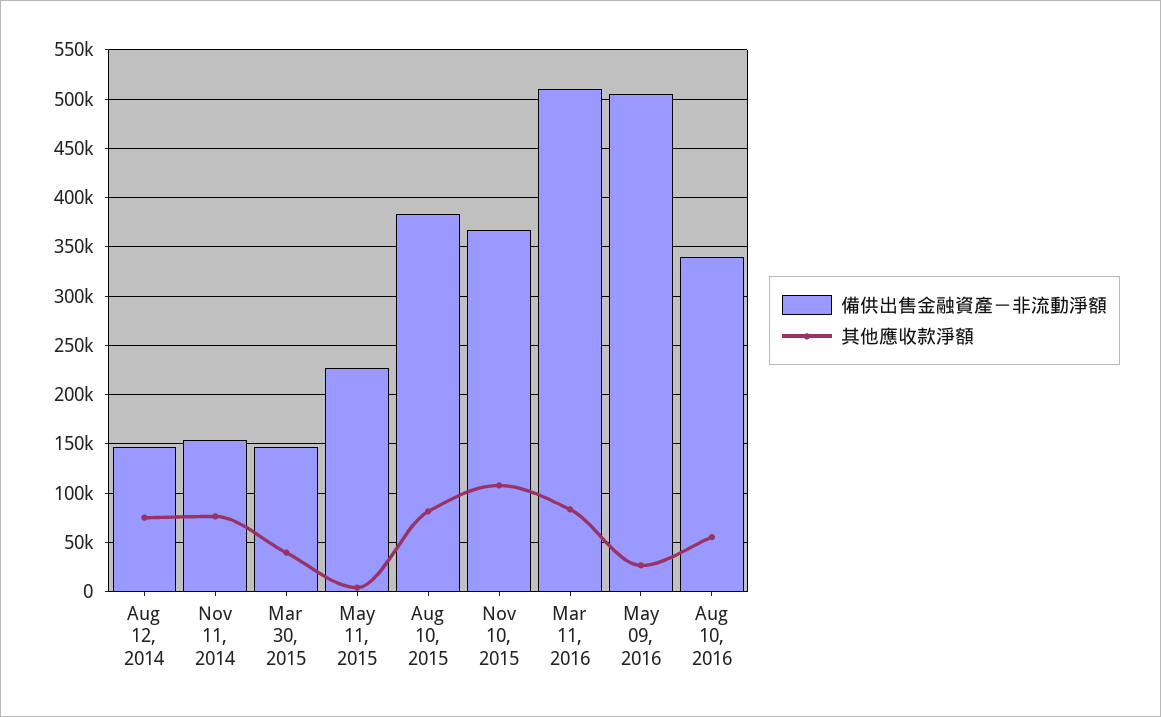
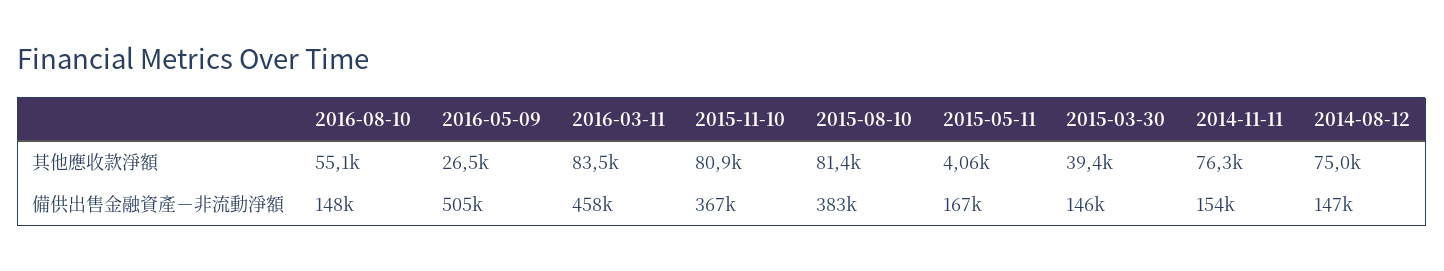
  {
    "備供出售金融資產－非流動淨額": {
      "Aug 12, 2014": 147000,
      "Nov 11, 2014": 154000,
      "Mar 30, 2015": 146000,
-     "May 11, 2015": 230000,
+     "May 11, 2015": 167000,
      "Aug 10, 2015": 383000,
      "Nov 10, 2015": 367000,
-     "Mar 11, 2016": 510000,
+     "Mar 11, 2016": 458000,
      "May 09, 2016": 505000,
-     "Aug 10, 2016": 340000
+     "Aug 10, 2016": 148000
    },
    "其他應收款淨額": {
      "Aug 12, 2014": 75000,
      "Nov 11, 2014": 76300,
      "Mar 30, 2015": 39400,
      "May 11, 2015": 4060,
      "Aug 10, 2015": 81400,
-     "Nov 10, 2015": 110000,
+     "Nov 10, 2015": 80900,
      "Mar 11, 2016": 83500,
      "May 09, 2016": 26500,
      "Aug 10, 2016": 55100
    }
  }

